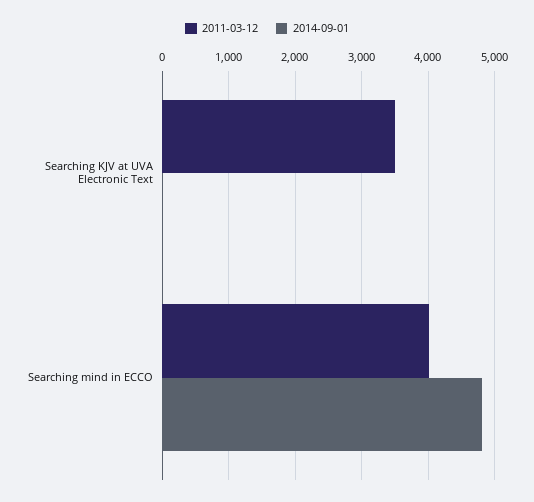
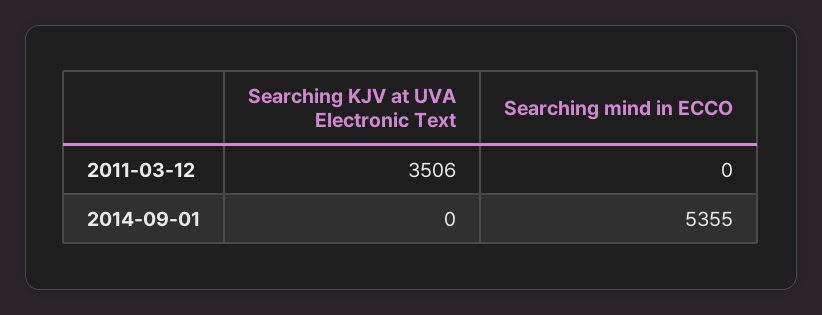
  {
    "2011-03-12": {
      "Searching KJV at UVA Electronic Text": 3506,
-     "Searching mind in ECCO": 4000
+     "Searching mind in ECCO": 0
    },
    "2014-09-01": {
      "Searching KJV at UVA Electronic Text": 0,
-     "Searching mind in ECCO": 4800
+     "Searching mind in ECCO": 5355
    }
  }

